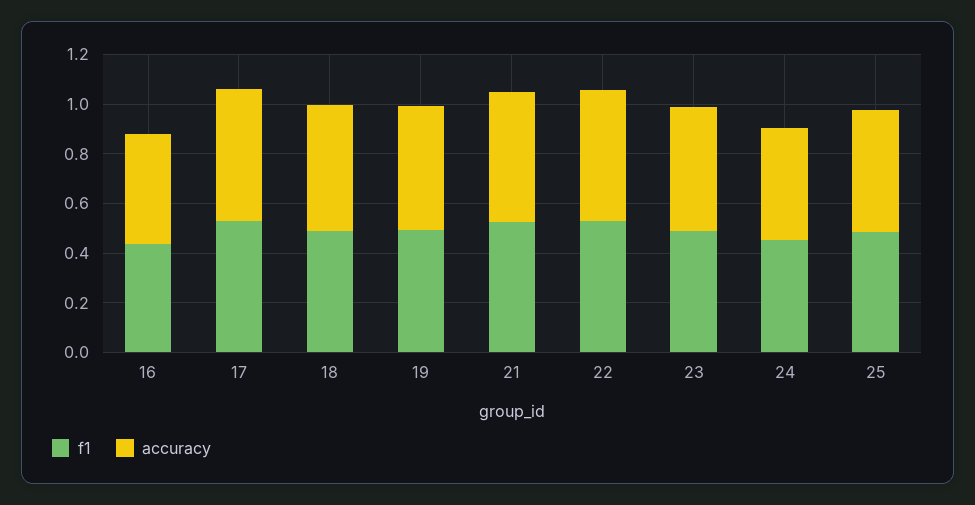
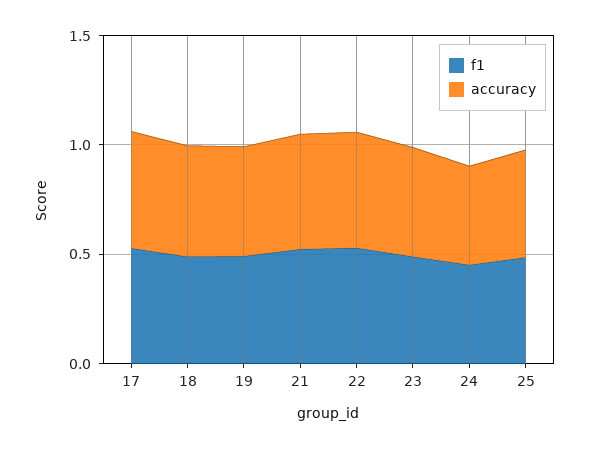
  {
    "f1": {
-     "16": 0.45,
      "17": 0.55,
      "18": 0.5,
      "19": 0.5,
      "21": 0.5,
      "22": 0.55,
      "23": 0.5,
      "24": 0.45,
      "25": 0.5
    },
    "accuracy": {
-     "16": 0.45,
      "17": 0.55,
      "18": 0.5,
      "19": 0.5,
      "21": 0.55,
      "22": 0.55,
      "23": 0.5,
      "24": 0.45,
      "25": 0.5
    }
  }

